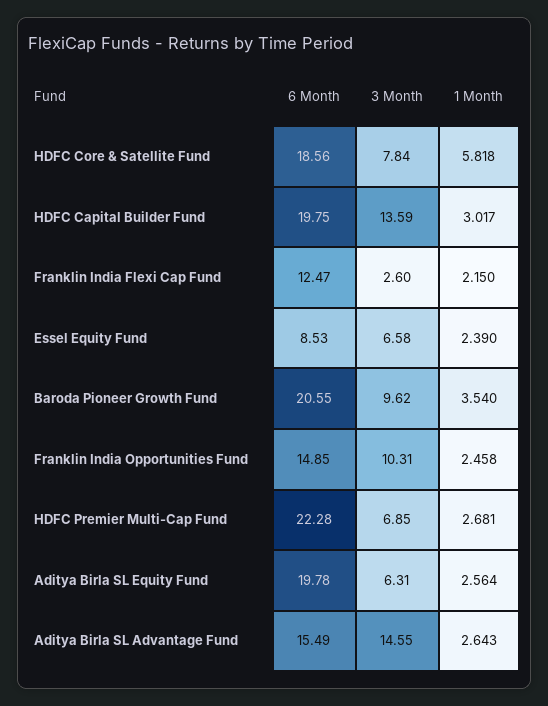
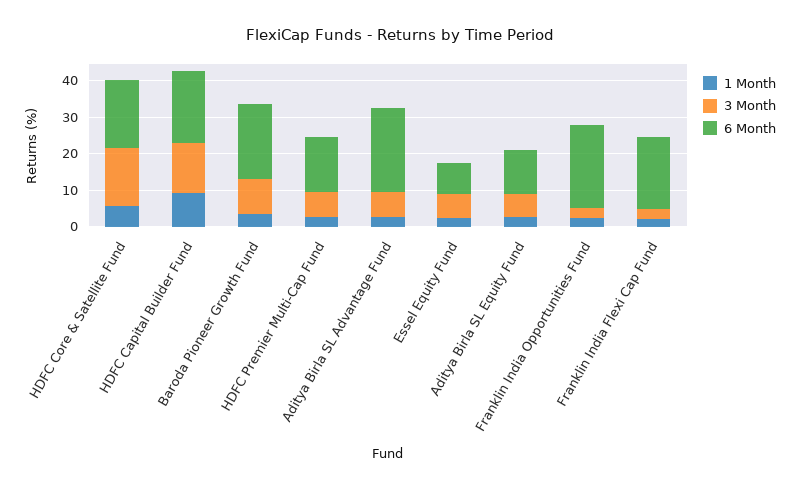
  {
    "6 Month": {
      "HDFC Core & Satellite Fund": 18.56,
      "HDFC Capital Builder Fund": 19.75,
-     "Franklin India Flexi Cap Fund": 12.47,
+     "Franklin India Flexi Cap Fund": 20,
      "Essel Equity Fund": 8.53,
      "Baroda Pioneer Growth Fund": 20.55,
-     "Franklin India Opportunities Fund": 14.85,
+     "Franklin India Opportunities Fund": 22.5,
-     "HDFC Premier Multi-Cap Fund": 22.28,
+     "HDFC Premier Multi-Cap Fund": 15,
-     "Aditya Birla SL Equity Fund": 19.78,
+     "Aditya Birla SL Equity Fund": 12.5,
-     "Aditya Birla SL Advantage Fund": 15.49
+     "Aditya Birla SL Advantage Fund": 22.5
    },
    "3 Month": {
-     "HDFC Core & Satellite Fund": 7.84,
+     "HDFC Core & Satellite Fund": 15,
      "HDFC Capital Builder Fund": 13.59,
      "Franklin India Flexi Cap Fund": 2.6,
      "Essel Equity Fund": 6.58,
      "Baroda Pioneer Growth Fund": 9.62,
-     "Franklin India Opportunities Fund": 10.31,
+     "Franklin India Opportunities Fund": 2.5,
      "HDFC Premier Multi-Cap Fund": 6.85,
      "Aditya Birla SL Equity Fund": 6.31,
-     "Aditya Birla SL Advantage Fund": 14.55
+     "Aditya Birla SL Advantage Fund": 7.5
    },
    "1 Month": {
      "HDFC Core & Satellite Fund": 5.818,
-     "HDFC Capital Builder Fund": 3.017,
+     "HDFC Capital Builder Fund": 10,
      "Franklin India Flexi Cap Fund": 2.15,
      "Essel Equity Fund": 2.39,
      "Baroda Pioneer Growth Fund": 3.54,
      "Franklin India Opportunities Fund": 2.458,
      "HDFC Premier Multi-Cap Fund": 2.681,
      "Aditya Birla SL Equity Fund": 2.564,
      "Aditya Birla SL Advantage Fund": 2.643
    }
  }

